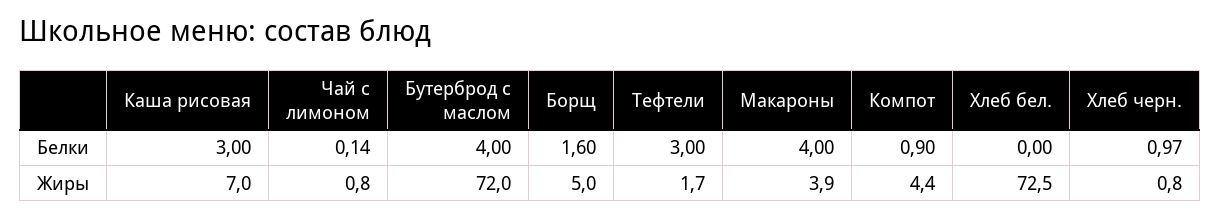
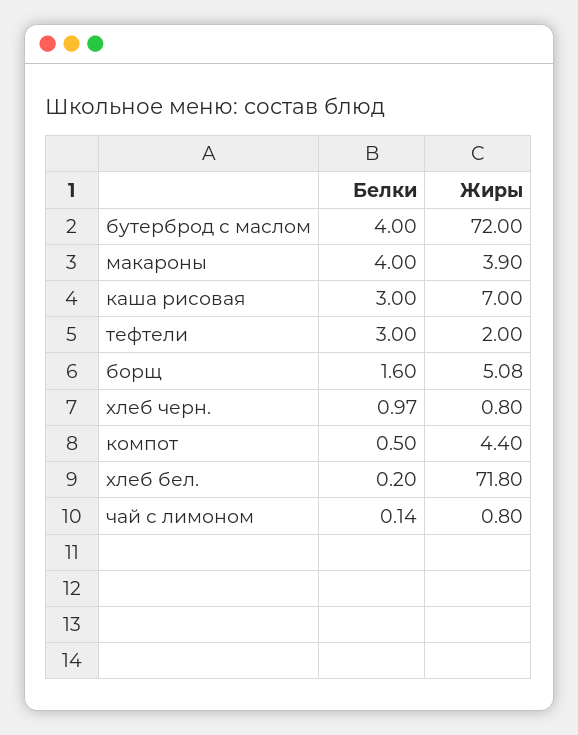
  {
    "Каша рисовая": {
      "Белки": 3,
      "Жиры": 7
    },
    "Чай с лимоном": {
      "Белки": 0.14,
      "Жиры": 0.8
    },
    "Бутерброд с маслом": {
      "Белки": 4,
      "Жиры": 72
    },
    "Борщ": {
      "Белки": 1.6,
-     "Жиры": 5
+     "Жиры": 5.08
    },
    "Тефтели": {
      "Белки": 3,
-     "Жиры": 1.7
+     "Жиры": 2
    },
    "Макароны": {
      "Белки": 4,
      "Жиры": 3.9
    },
    "Компот": {
-     "Белки": 0.9,
+     "Белки": 0.5,
      "Жиры": 4.4
    },
    "Хлеб бел.": {
-     "Белки": 0,
+     "Белки": 0.2,
-     "Жиры": 72.5
+     "Жиры": 71.8
    },
    "Хлеб черн.": {
      "Белки": 0.97,
      "Жиры": 0.8
    }
  }

